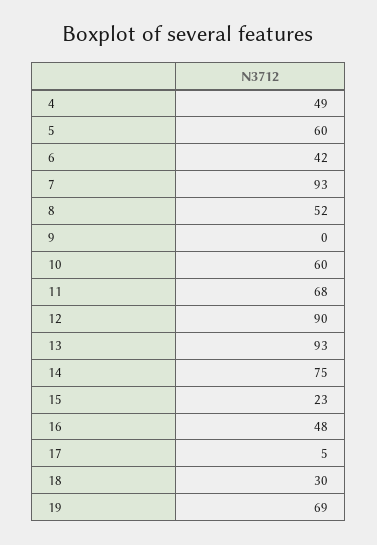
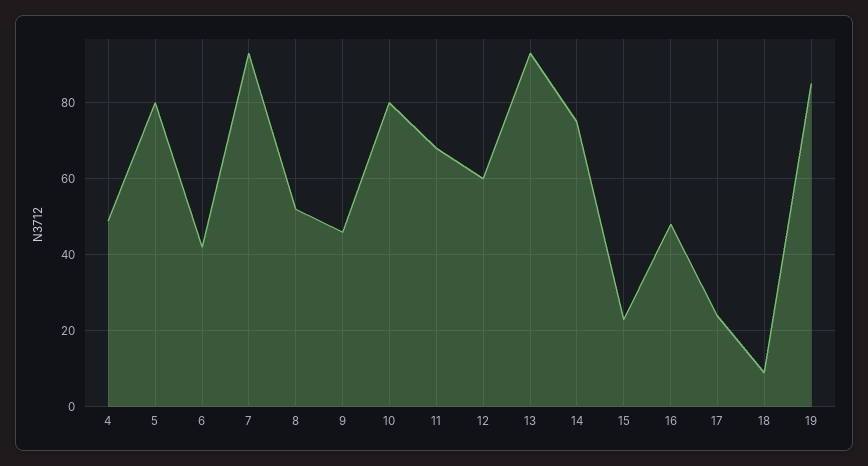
  {
    "4": 49,
-   "5": 60,
+   "5": 80,
    "6": 42,
    "7": 93,
    "8": 52,
-   "9": 0,
+   "9": 45,
-   "10": 60,
+   "10": 80,
    "11": 68,
-   "12": 90,
+   "12": 60,
    "13": 93,
    "14": 75,
    "15": 23,
    "16": 48,
-   "17": 5,
+   "17": 25,
-   "18": 30,
+   "18": 10,
-   "19": 69
+   "19": 85
  }

